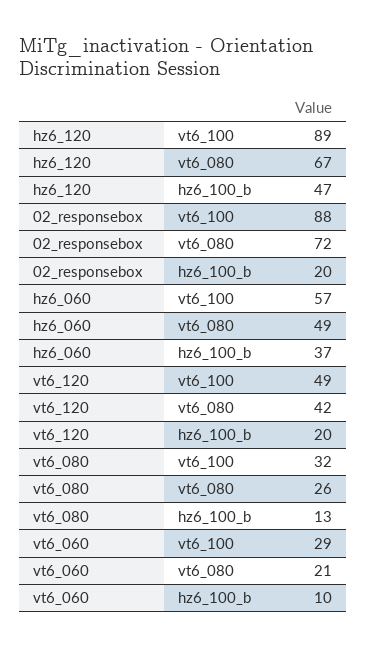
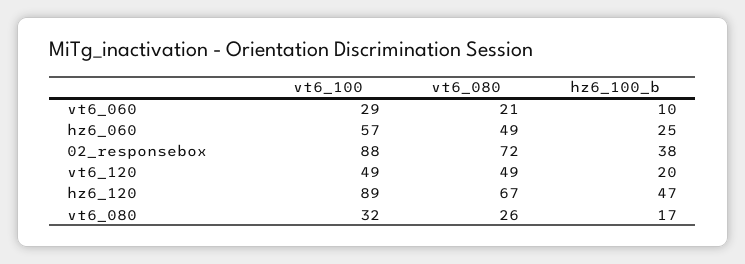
  {
    "hz6_120": {
      "vt6_100": 89,
      "vt6_080": 67,
      "hz6_100_b": 47
    },
    "02_responsebox": {
      "vt6_100": 88,
      "vt6_080": 72,
-     "hz6_100_b": 20
+     "hz6_100_b": 38
    },
    "hz6_060": {
      "vt6_100": 57,
      "vt6_080": 49,
-     "hz6_100_b": 37
+     "hz6_100_b": 25
    },
    "vt6_120": {
      "vt6_100": 49,
-     "vt6_080": 42,
+     "vt6_080": 49,
      "hz6_100_b": 20
    },
    "vt6_080": {
      "vt6_100": 32,
      "vt6_080": 26,
-     "hz6_100_b": 13
+     "hz6_100_b": 17
    },
    "vt6_060": {
      "vt6_100": 29,
      "vt6_080": 21,
      "hz6_100_b": 10
    }
  }

